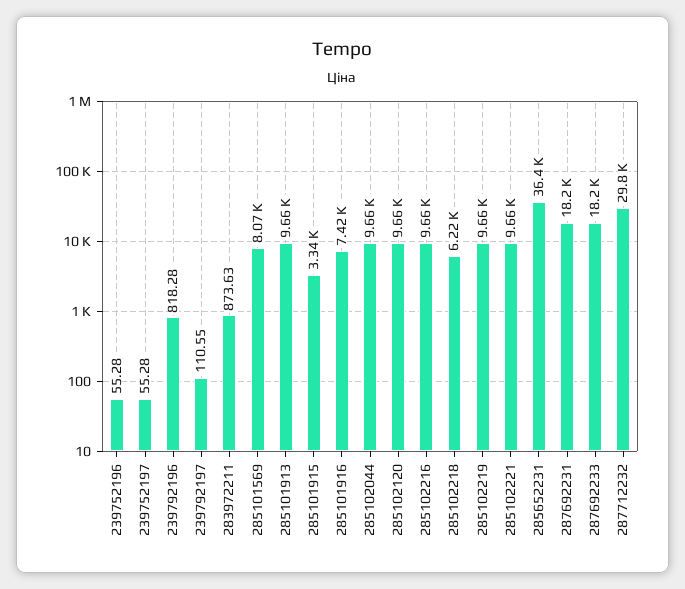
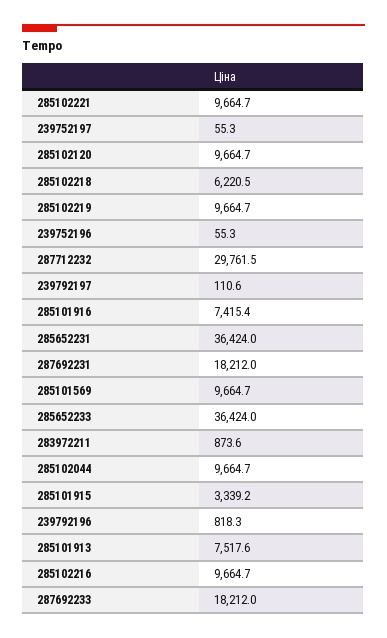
  {
    "239752196": 55.28,
    "239752197": 55.28,
    "239792196": 818.28,
    "239792197": 110.55,
    "283972211": 873.63,
-   "285101569": 8070,
+   "285101569": 9664.7,
-   "285101913": 9660,
+   "285101913": 7517.6,
    "285101915": 3339.2,
    "285101916": 7415.4,
    "285102044": 9664.7,
    "285102120": 9664.7,
    "285102216": 9664.7,
    "285102218": 6220.5,
    "285102219": 9664.7,
    "285102221": 9664.7,
    "285652231": 36424,
    "287692231": 18212,
    "287692233": 18212,
-   "287712232": 29761.5
+   "287712232": 29761.5,
+   "285652233": 36424
  }

